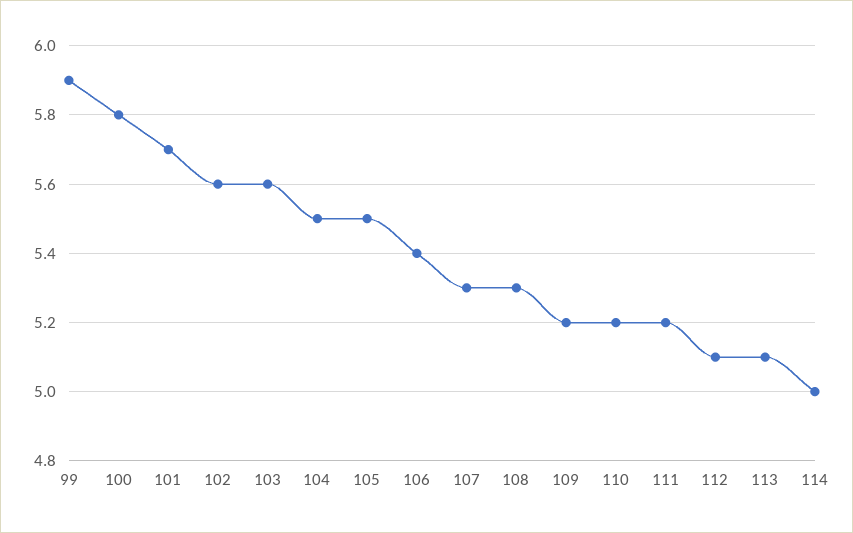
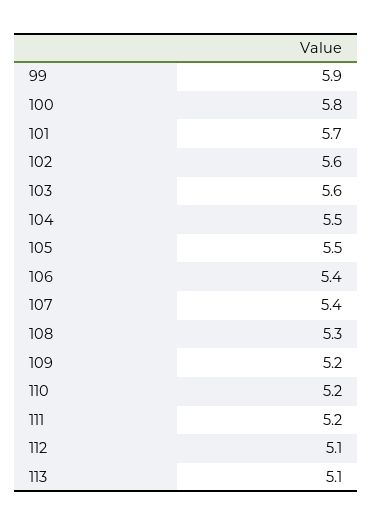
  {
    "99": 5.9,
    "100": 5.8,
    "101": 5.7,
    "102": 5.6,
    "103": 5.6,
    "104": 5.5,
    "105": 5.5,
    "106": 5.4,
-   "107": 5.3,
+   "107": 5.4,
    "108": 5.3,
    "109": 5.2,
    "110": 5.2,
    "111": 5.2,
    "112": 5.1,
-   "113": 5.1,
+   "113": 5.1
-   "114": 5
  }

